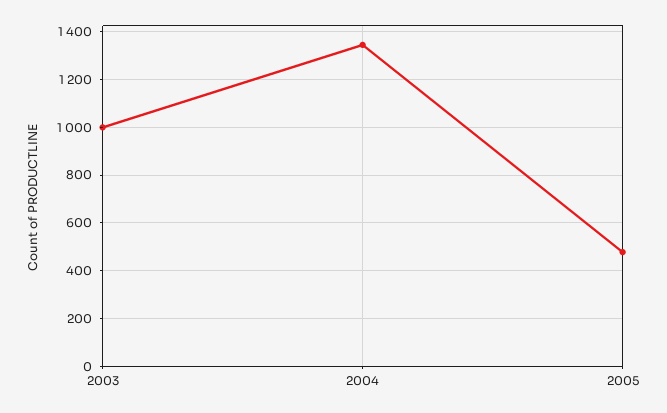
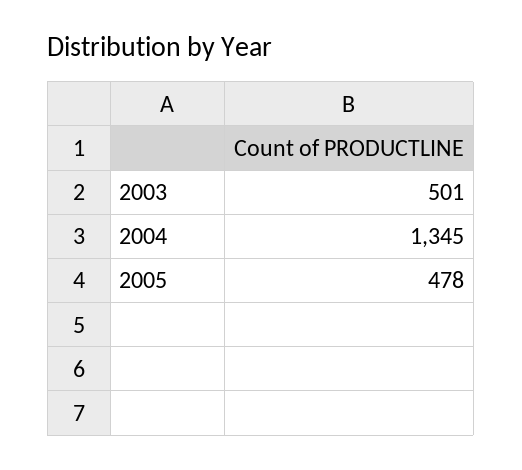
  {
-   "2003": 1000,
+   "2003": 501,
    "2004": 1345,
    "2005": 478
  }

